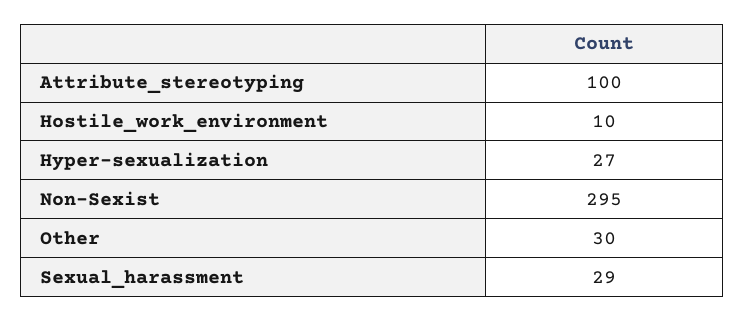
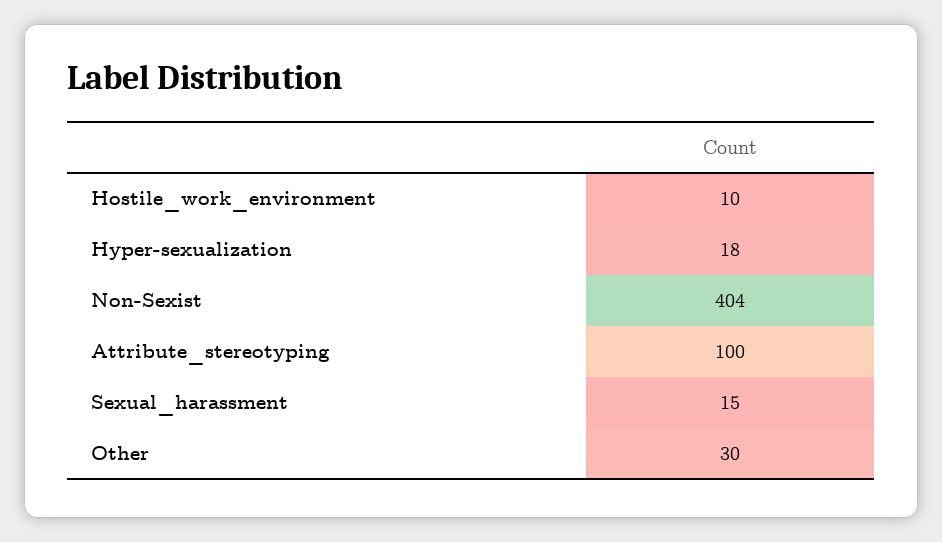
  {
    "Attribute_stereotyping": 100,
    "Hostile_work_environment": 10,
-   "Hyper-sexualization": 27,
+   "Hyper-sexualization": 18,
-   "Non-Sexist": 295,
+   "Non-Sexist": 404,
    "Other": 30,
-   "Sexual_harassment": 29
+   "Sexual_harassment": 15
  }

